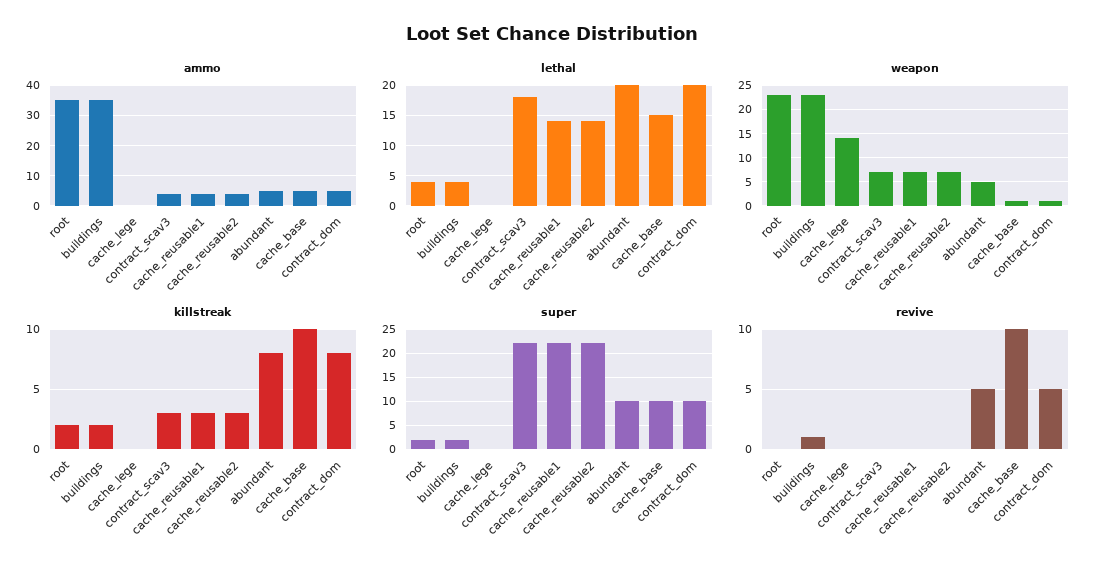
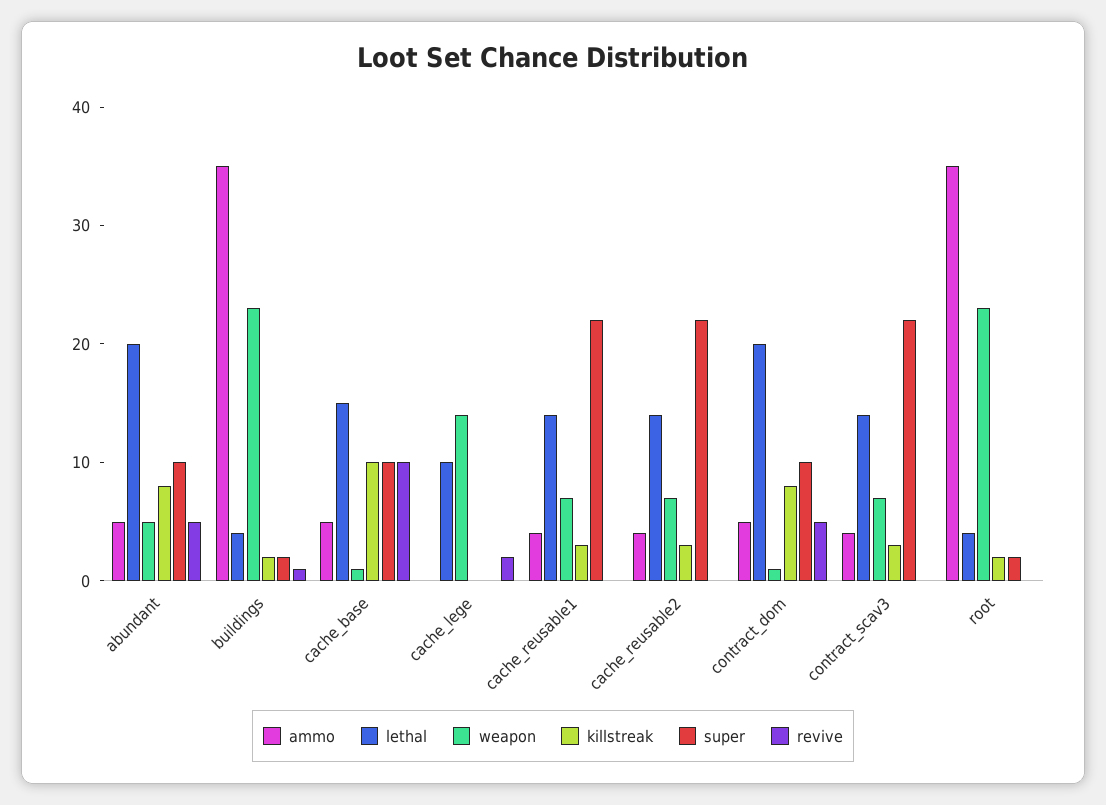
  {
    "ammo": {
      "root": 35,
      "buildings": 35,
      "cache_lege": 0,
      "contract_scav3": 4,
      "cache_reusable1": 4,
      "cache_reusable2": 4,
      "abundant": 5,
      "cache_base": 5,
      "contract_dom": 5
    },
    "lethal": {
      "root": 4,
      "buildings": 4,
-     "cache_lege": 0,
+     "cache_lege": 10,
-     "contract_scav3": 18,
+     "contract_scav3": 14,
      "cache_reusable1": 14,
      "cache_reusable2": 14,
      "abundant": 20,
      "cache_base": 15,
      "contract_dom": 20
    },
    "weapon": {
      "root": 23,
      "buildings": 23,
      "cache_lege": 14,
      "contract_scav3": 7,
      "cache_reusable1": 7,
      "cache_reusable2": 7,
      "abundant": 5,
      "cache_base": 1,
      "contract_dom": 1
    },
    "killstreak": {
      "root": 2,
      "buildings": 2,
      "cache_lege": 0,
      "contract_scav3": 3,
      "cache_reusable1": 3,
      "cache_reusable2": 3,
      "abundant": 8,
      "cache_base": 10,
      "contract_dom": 8
    },
    "super": {
      "root": 2,
      "buildings": 2,
      "cache_lege": 0,
      "contract_scav3": 22,
      "cache_reusable1": 22,
      "cache_reusable2": 22,
      "abundant": 10,
      "cache_base": 10,
      "contract_dom": 10
    },
    "revive": {
      "root": 0,
      "buildings": 1,
-     "cache_lege": 0,
+     "cache_lege": 2,
      "contract_scav3": 0,
      "cache_reusable1": 0,
      "cache_reusable2": 0,
      "abundant": 5,
      "cache_base": 10,
      "contract_dom": 5
    }
  }

